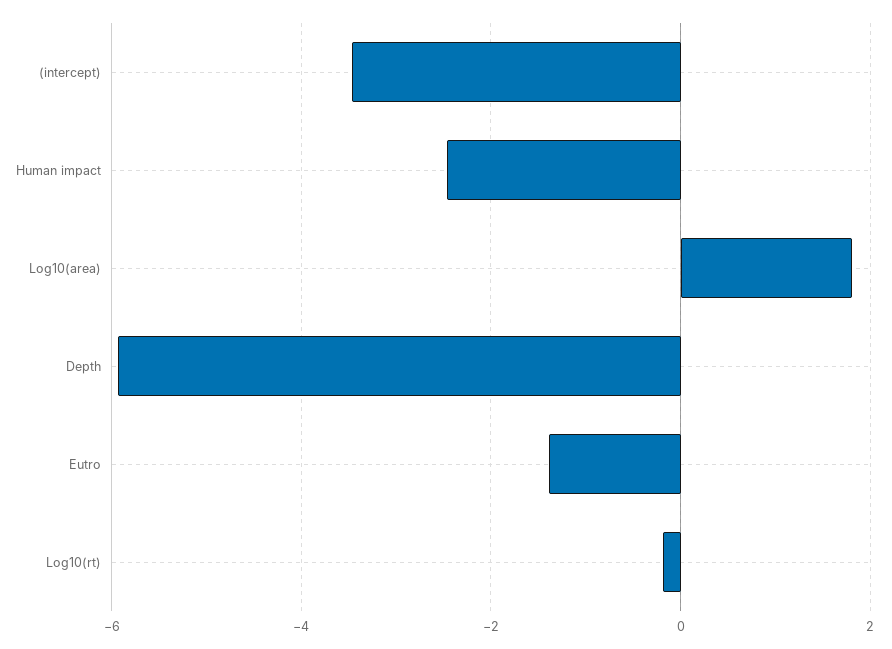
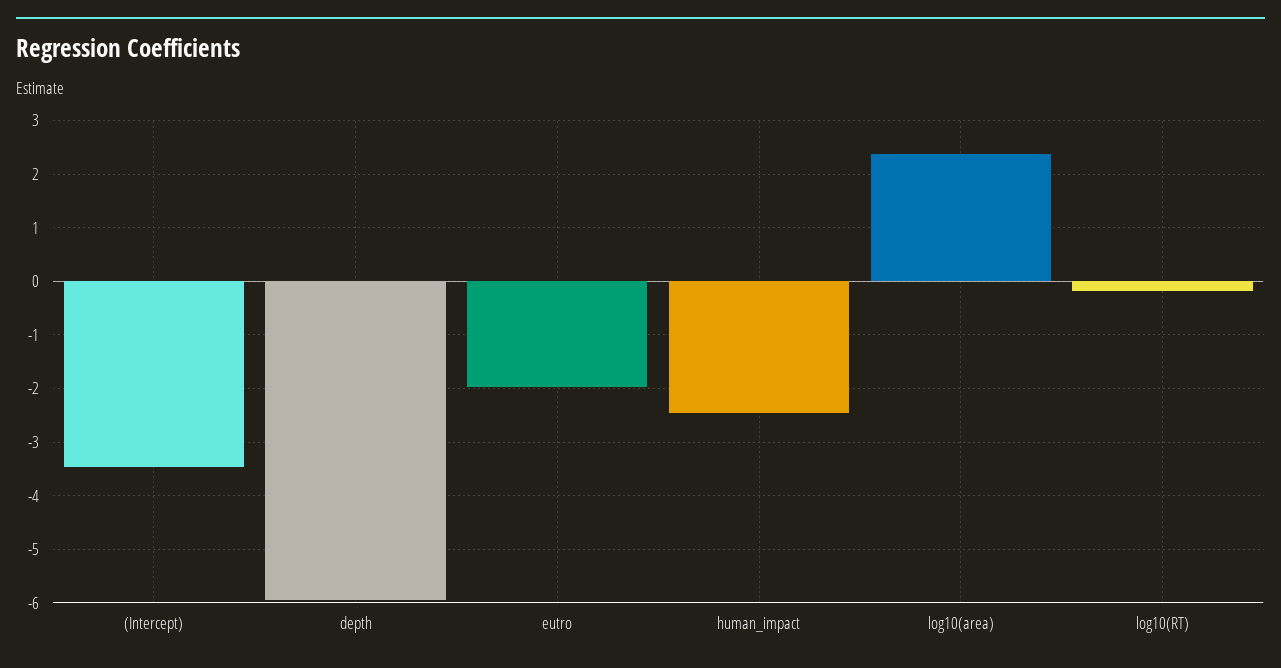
  {
    "(intercept)": -3.4,
    "Human impact": -2.4,
-   "Log10(area)": 1.8,
+   "Log10(area)": 2.4,
    "Depth": -6,
-   "Eutro": -1.4,
+   "Eutro": -2,
    "Log10(rt)": -0.2
  }

